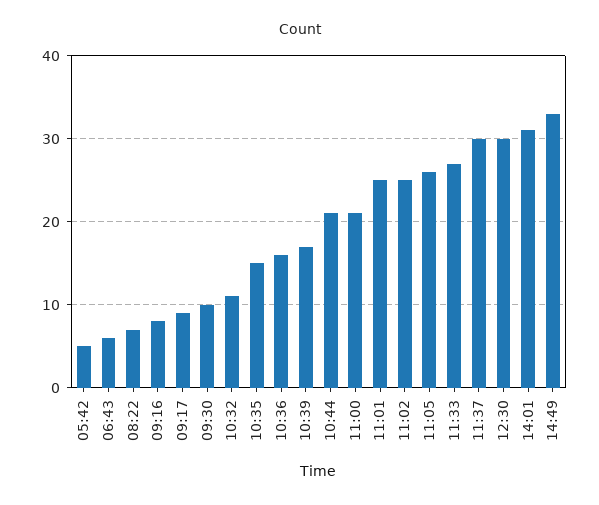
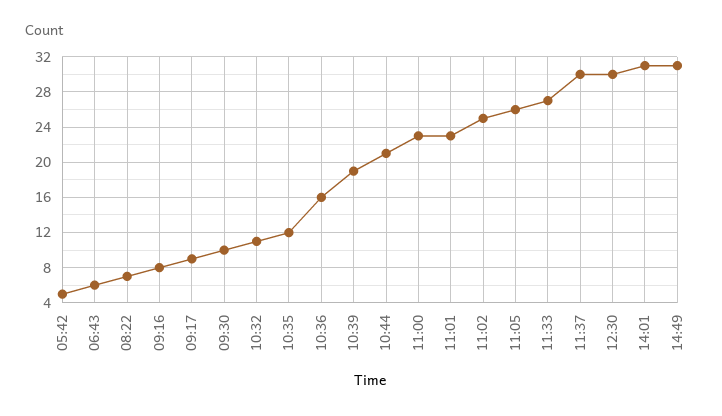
  {
    "05:42": 5,
    "06:43": 6,
    "08:22": 7,
    "09:16": 8,
    "09:17": 9,
    "09:30": 10,
    "10:32": 11,
-   "10:35": 15,
+   "10:35": 12,
    "10:36": 16,
-   "10:39": 17,
+   "10:39": 19,
    "10:44": 21,
-   "11:00": 21,
+   "11:00": 23,
-   "11:01": 25,
+   "11:01": 23,
    "11:02": 25,
    "11:05": 26,
    "11:33": 27,
    "11:37": 30,
    "12:30": 30,
    "14:01": 31,
-   "14:49": 33
+   "14:49": 31
  }

